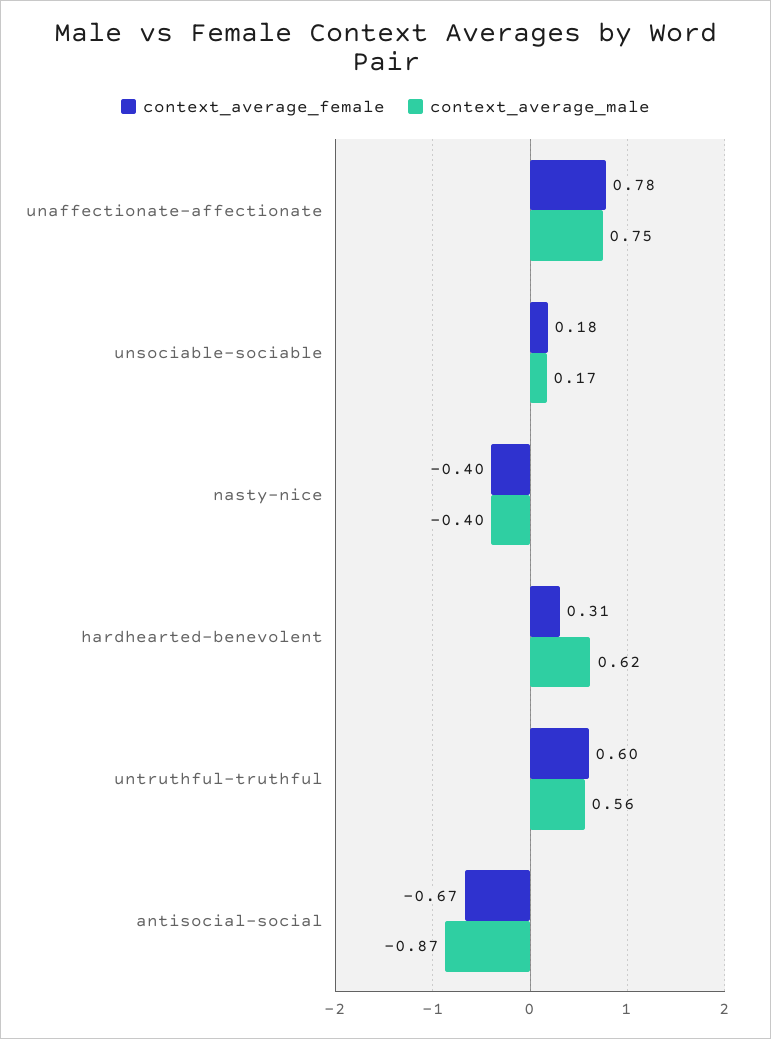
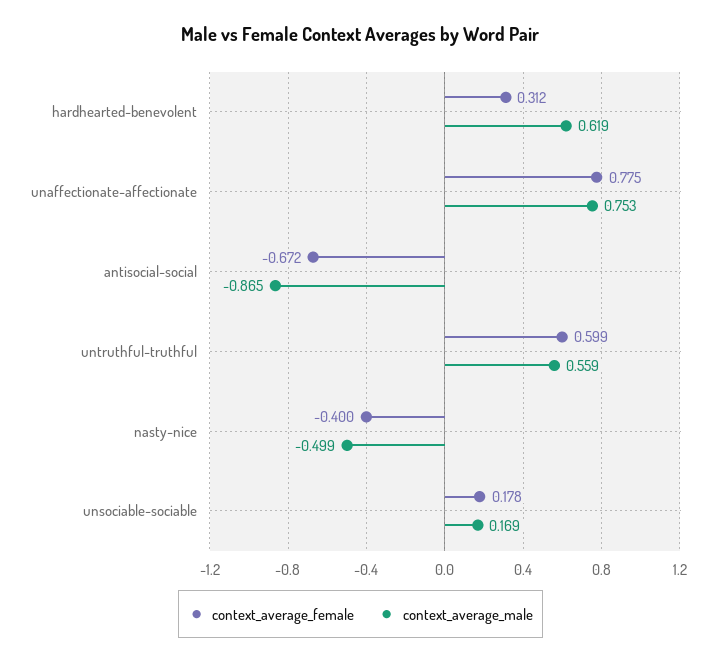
  {
    "context_average_female": {
      "unaffectionate-affectionate": 0.775,
      "unsociable-sociable": 0.178,
      "nasty-nice": -0.4,
      "hardhearted-benevolent": 0.312,
      "untruthful-truthful": 0.599,
      "antisocial-social": -0.672
    },
    "context_average_male": {
      "unaffectionate-affectionate": 0.753,
      "unsociable-sociable": 0.169,
-     "nasty-nice": -0.4,
+     "nasty-nice": -0.499,
      "hardhearted-benevolent": 0.619,
      "untruthful-truthful": 0.559,
      "antisocial-social": -0.865
    }
  }

